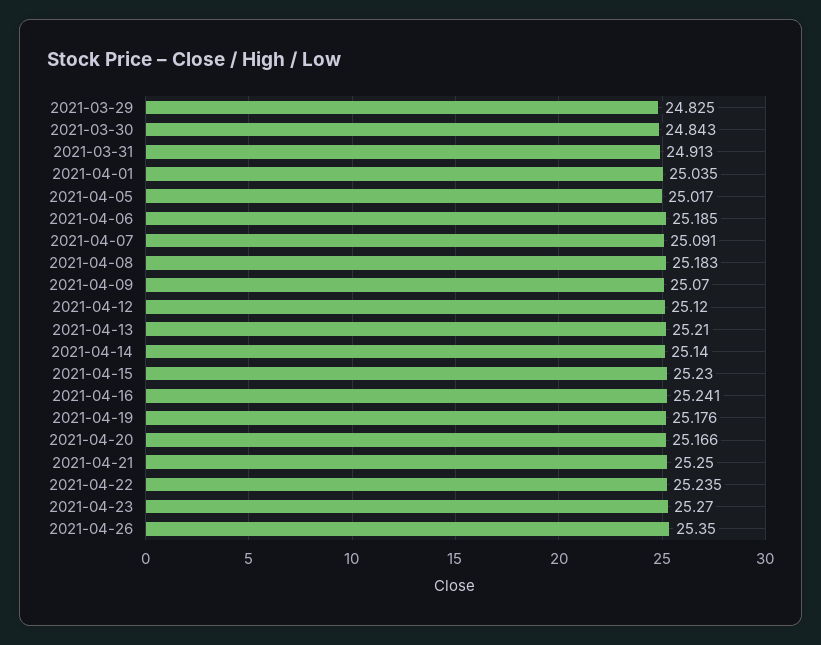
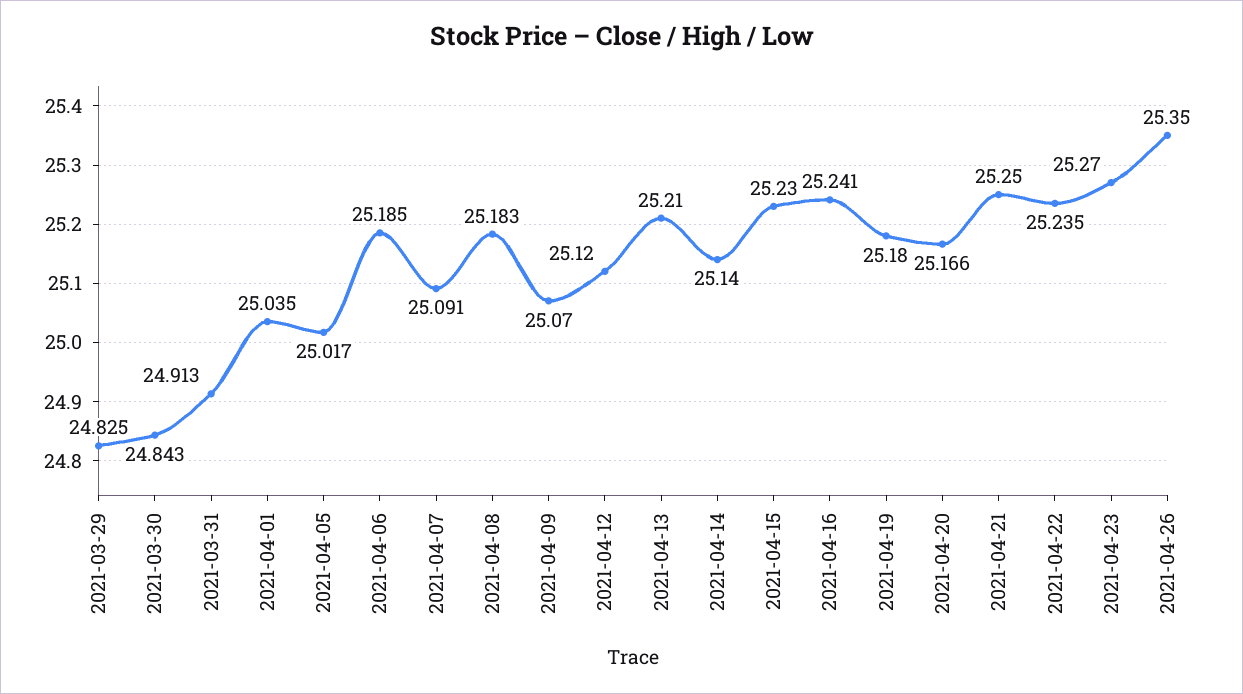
  {
    "2021-03-29": 24.825,
    "2021-03-30": 24.843,
    "2021-03-31": 24.913,
    "2021-04-01": 25.035,
    "2021-04-05": 25.017,
    "2021-04-06": 25.185,
    "2021-04-07": 25.091,
    "2021-04-08": 25.183,
    "2021-04-09": 25.07,
    "2021-04-12": 25.12,
    "2021-04-13": 25.21,
    "2021-04-14": 25.14,
    "2021-04-15": 25.23,
    "2021-04-16": 25.241,
-   "2021-04-19": 25.176,
+   "2021-04-19": 25.18,
    "2021-04-20": 25.166,
    "2021-04-21": 25.25,
    "2021-04-22": 25.235,
    "2021-04-23": 25.27,
    "2021-04-26": 25.35
  }

